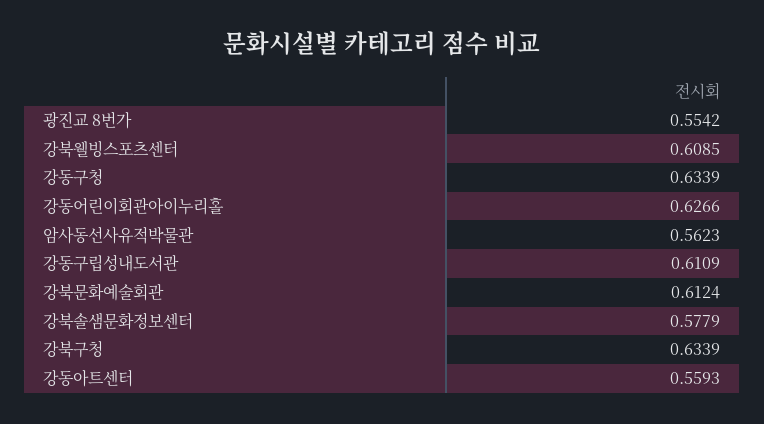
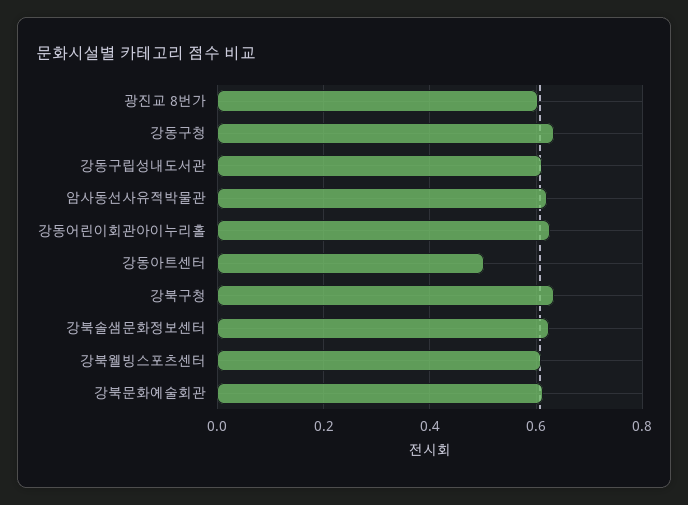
  {
-   "광진교 8번가": 0.5542,
+   "광진교 8번가": 0.6,
    "강북웰빙스포츠센터": 0.6085,
    "강동구청": 0.6339,
    "강동어린이회관아이누리홀": 0.6266,
-   "암사동선사유적박물관": 0.5623,
+   "암사동선사유적박물관": 0.62,
    "강동구립성내도서관": 0.6109,
    "강북문화예술회관": 0.6124,
-   "강북솔샘문화정보센터": 0.5779,
+   "강북솔샘문화정보센터": 0.62,
    "강북구청": 0.6339,
-   "강동아트센터": 0.5593
+   "강동아트센터": 0.5
  }

